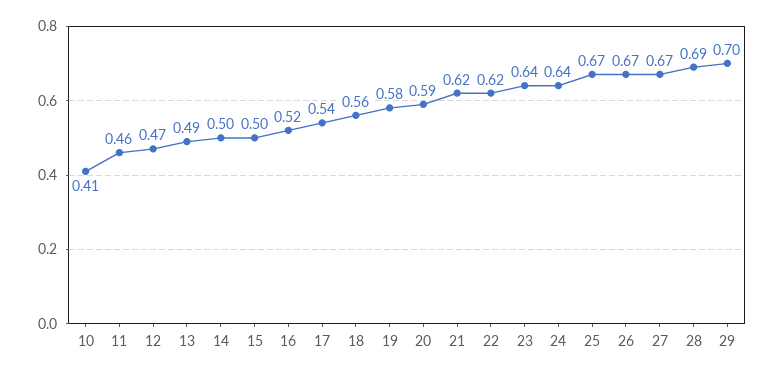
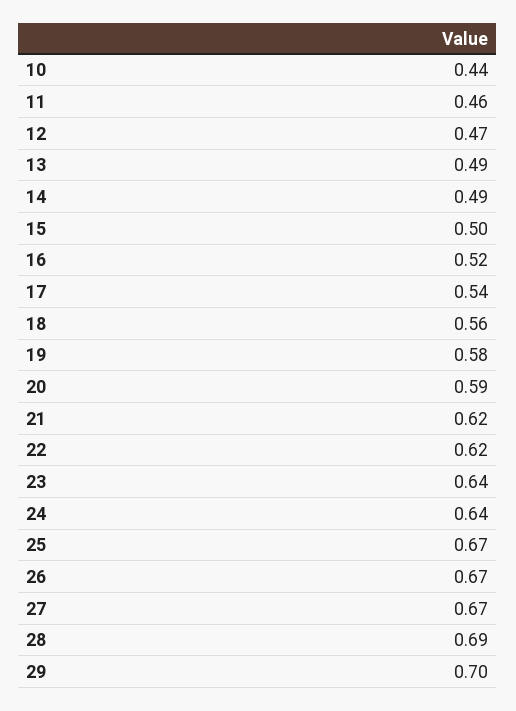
  {
-   "10": 0.41,
+   "10": 0.44,
    "11": 0.46,
    "12": 0.47,
    "13": 0.49,
-   "14": 0.5,
+   "14": 0.49,
    "15": 0.5,
    "16": 0.52,
    "17": 0.54,
    "18": 0.56,
    "19": 0.58,
    "20": 0.59,
    "21": 0.62,
    "22": 0.62,
    "23": 0.64,
    "24": 0.64,
    "25": 0.67,
    "26": 0.67,
    "27": 0.67,
    "28": 0.69,
    "29": 0.7
  }

